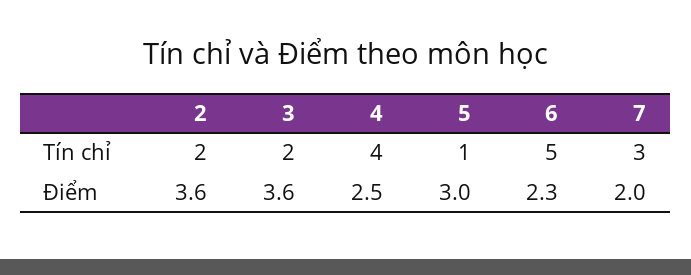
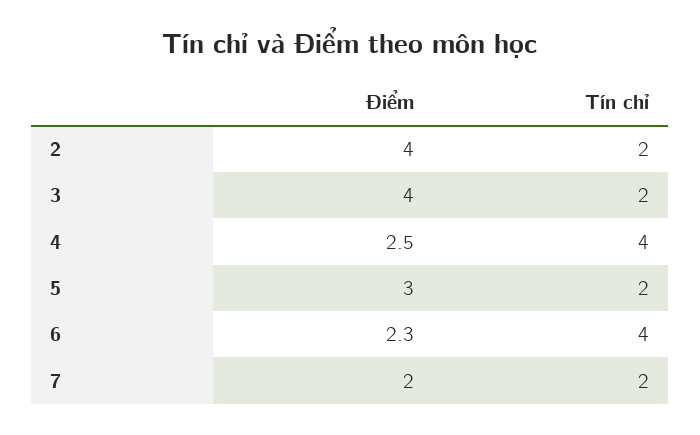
  {
    "2": {
      "Tín chỉ": 2,
-     "Điểm": 3.6
+     "Điểm": 4
    },
    "3": {
      "Tín chỉ": 2,
-     "Điểm": 3.6
+     "Điểm": 4
    },
    "4": {
      "Tín chỉ": 4,
      "Điểm": 2.5
    },
    "5": {
-     "Tín chỉ": 1,
+     "Tín chỉ": 2,
      "Điểm": 3
    },
    "6": {
-     "Tín chỉ": 5,
+     "Tín chỉ": 4,
      "Điểm": 2.3
    },
    "7": {
-     "Tín chỉ": 3,
+     "Tín chỉ": 2,
      "Điểm": 2
    }
  }

